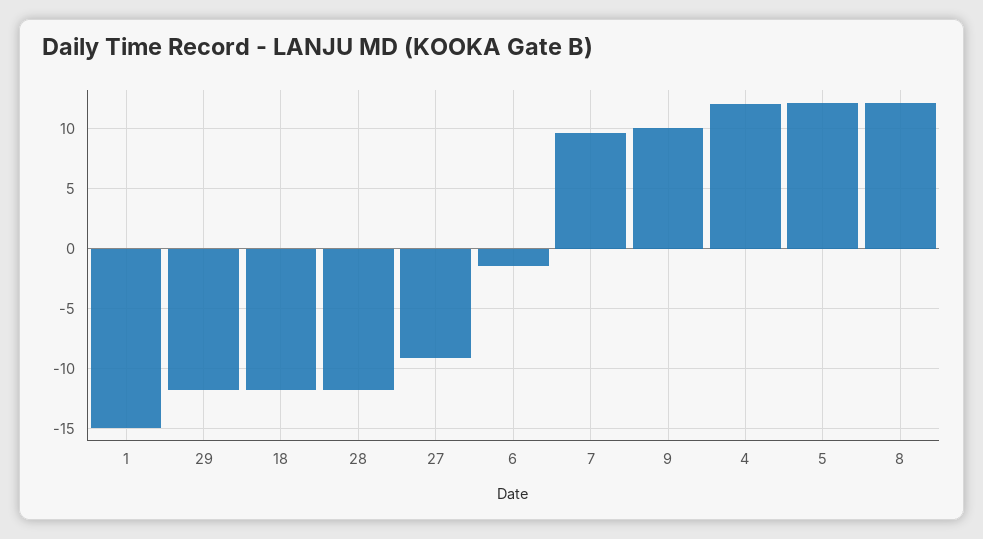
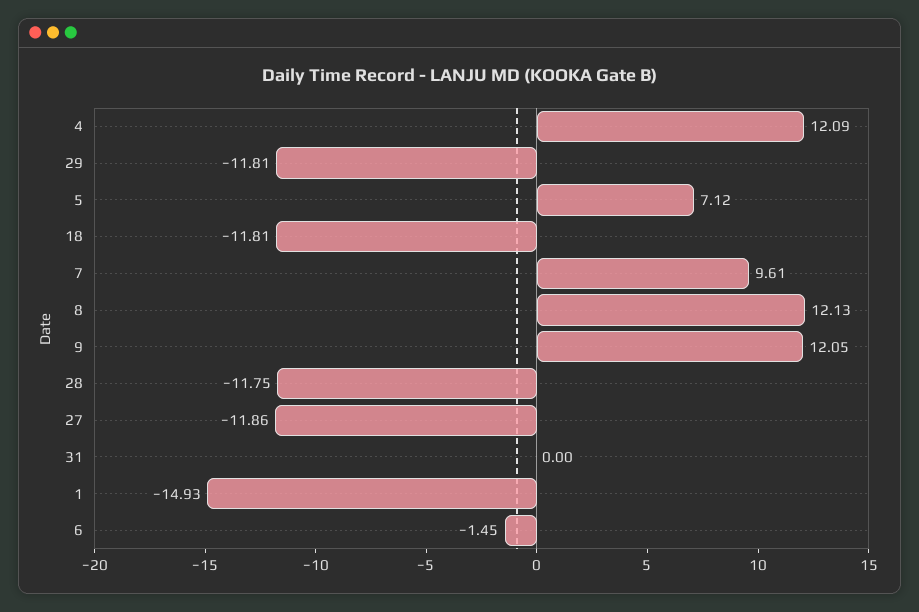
  {
    "1": -14.93,
    "29": -11.81,
    "18": -11.81,
    "28": -11.75,
-   "27": -9,
+   "27": -11.86,
    "6": -1.45,
    "7": 9.61,
-   "9": 10,
+   "9": 12.05,
    "4": 12.09,
-   "5": 12,
+   "5": 7.12,
-   "8": 12.13
+   "8": 12.13,
+   "31": 0
  }

